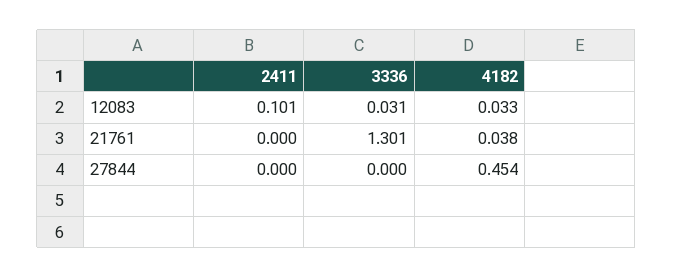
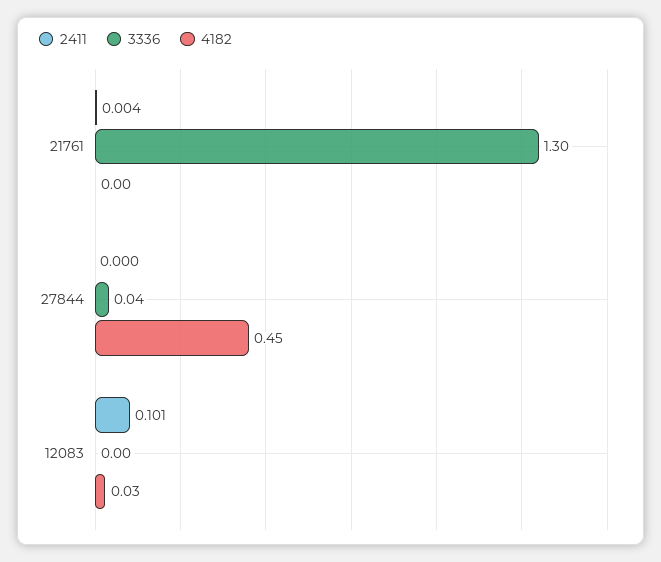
  {
    "2411": {
      "12083": 0.101,
-     "21761": 0,
+     "21761": 0.004,
      "27844": 0
    },
    "3336": {
-     "12083": 0.031,
+     "12083": 0,
      "21761": 1.301,
-     "27844": 0
+     "27844": 0.04
    },
    "4182": {
      "12083": 0.033,
-     "21761": 0.038,
+     "21761": 0,
      "27844": 0.454
    }
  }

